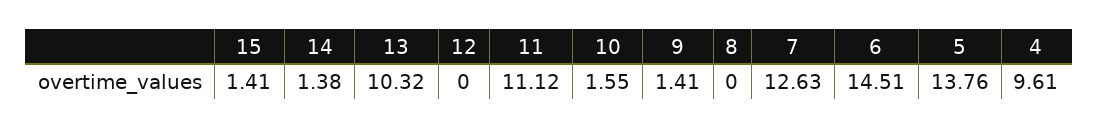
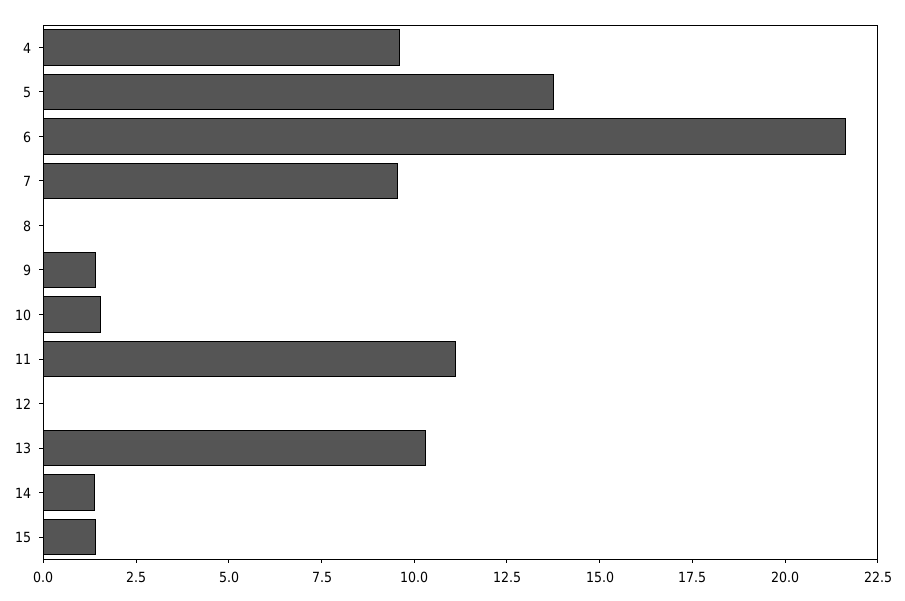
  {
    "15": 1.41,
    "14": 1.38,
    "13": 10.32,
    "12": 0,
    "11": 11.12,
    "10": 1.55,
    "9": 1.41,
    "8": 0,
-   "7": 12.63,
+   "7": 9.5,
-   "6": 14.51,
+   "6": 21.5,
    "5": 13.76,
    "4": 9.61
  }

